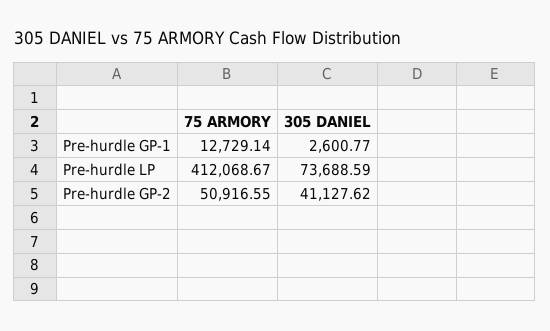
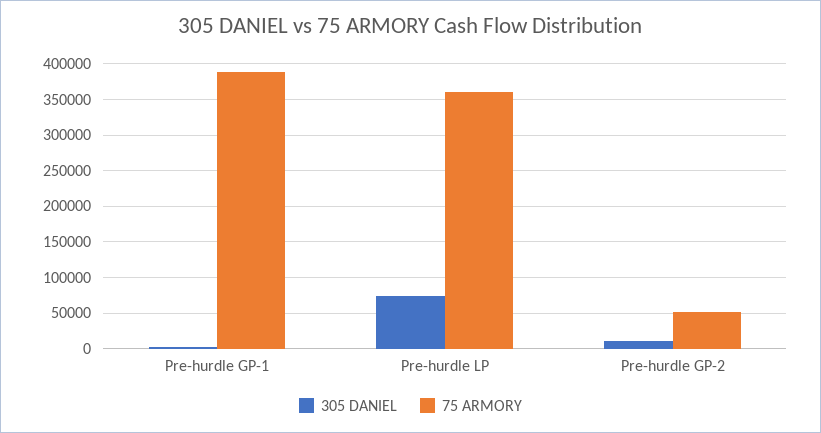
  {
    "75 ARMORY": {
-     "Pre-hurdle GP-1": 12729.14,
+     "Pre-hurdle GP-1": 390000,
-     "Pre-hurdle LP": 412068.67,
+     "Pre-hurdle LP": 360000,
      "Pre-hurdle GP-2": 50916.55
    },
    "305 DANIEL": {
      "Pre-hurdle GP-1": 2600.77,
      "Pre-hurdle LP": 73688.59,
-     "Pre-hurdle GP-2": 41127.62
+     "Pre-hurdle GP-2": 10000
    }
  }

